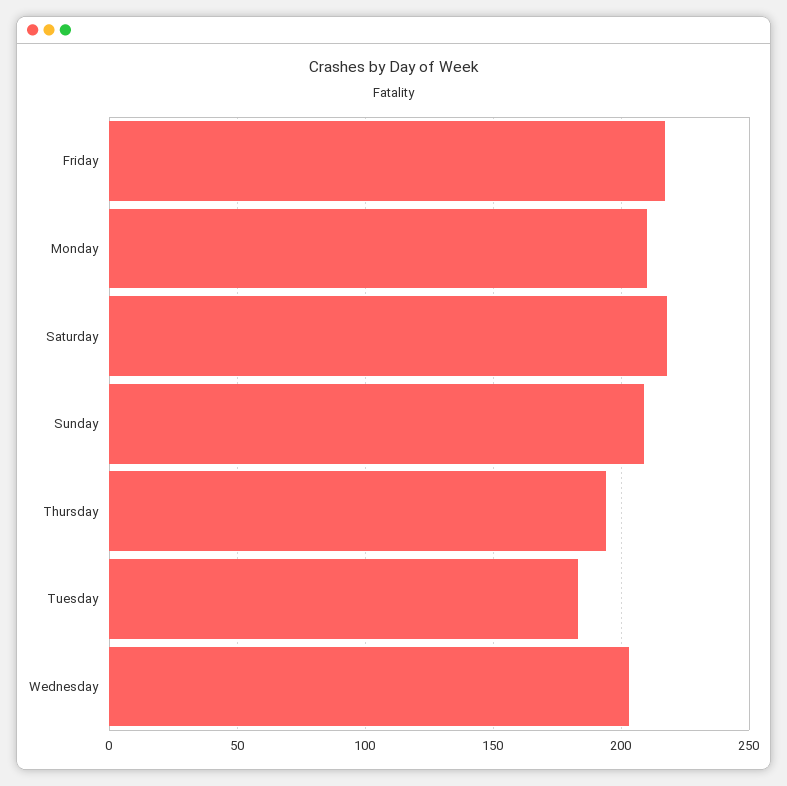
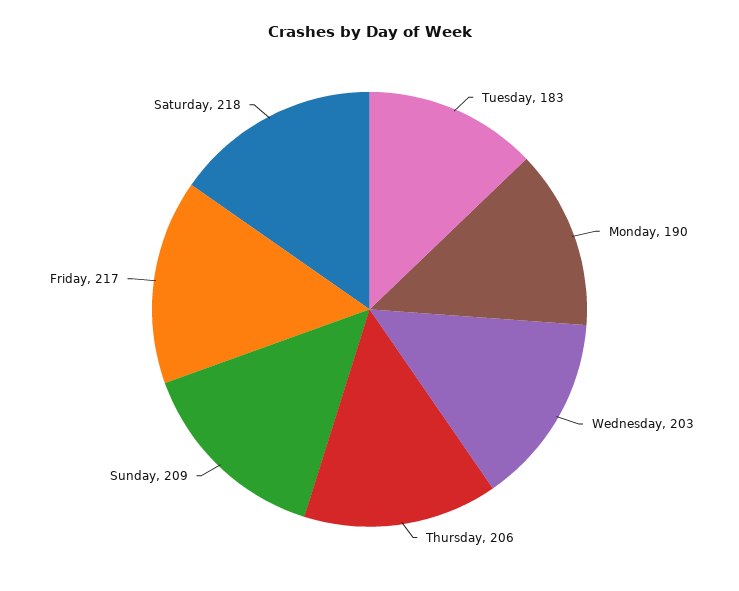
  {
    "Friday": 217,
-   "Monday": 210,
+   "Monday": 190,
    "Saturday": 218,
    "Sunday": 209,
-   "Thursday": 195,
+   "Thursday": 206,
    "Tuesday": 183,
    "Wednesday": 203
  }

